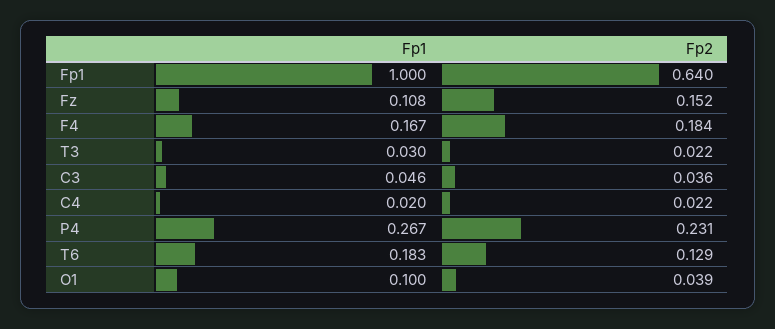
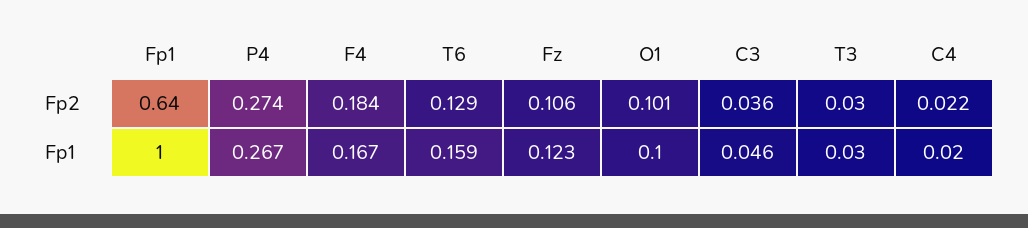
  {
    "Fp1": {
      "Fp1": 1,
-     "Fz": 0.108,
+     "Fz": 0.123,
      "F4": 0.167,
      "T3": 0.03,
      "C3": 0.046,
      "C4": 0.02,
      "P4": 0.267,
-     "T6": 0.183,
+     "T6": 0.159,
      "O1": 0.1
    },
    "Fp2": {
      "Fp1": 0.64,
-     "Fz": 0.152,
+     "Fz": 0.106,
      "F4": 0.184,
-     "T3": 0.022,
+     "T3": 0.03,
      "C3": 0.036,
      "C4": 0.022,
-     "P4": 0.231,
+     "P4": 0.274,
      "T6": 0.129,
-     "O1": 0.039
+     "O1": 0.101
    }
  }

